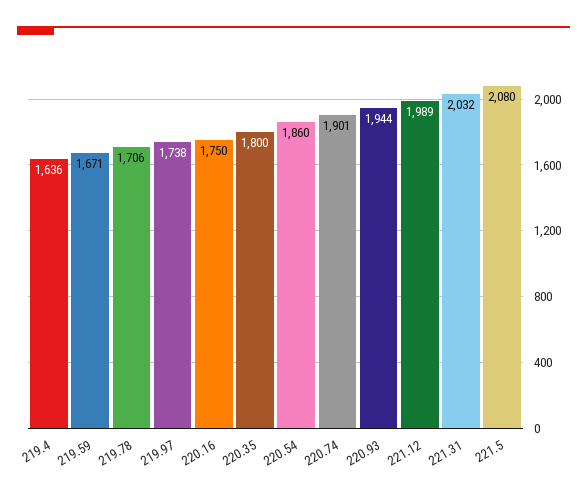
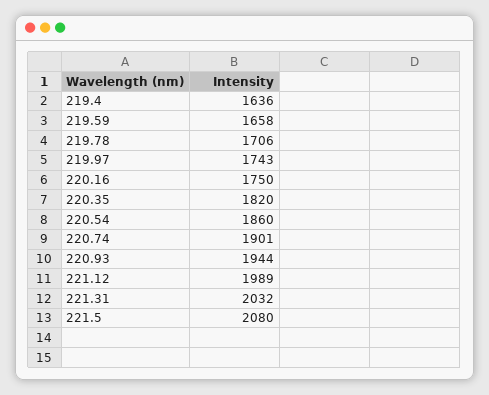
  {
    "219.4": 1636,
-   "219.59": 1671,
+   "219.59": 1658,
    "219.78": 1706,
-   "219.97": 1738,
+   "219.97": 1743,
    "220.16": 1750,
-   "220.35": 1800,
+   "220.35": 1820,
    "220.54": 1860,
    "220.74": 1901,
    "220.93": 1944,
    "221.12": 1989,
    "221.31": 2032,
    "221.5": 2080
  }

